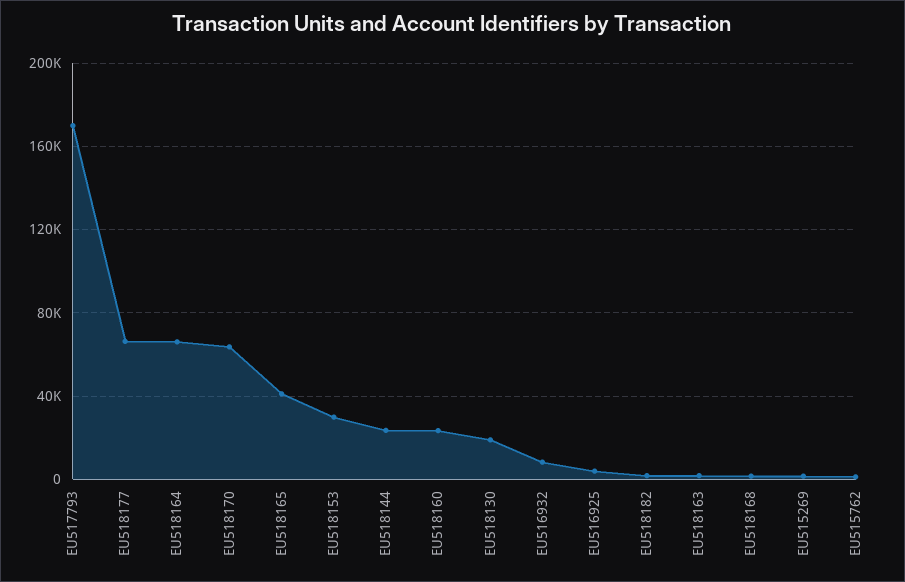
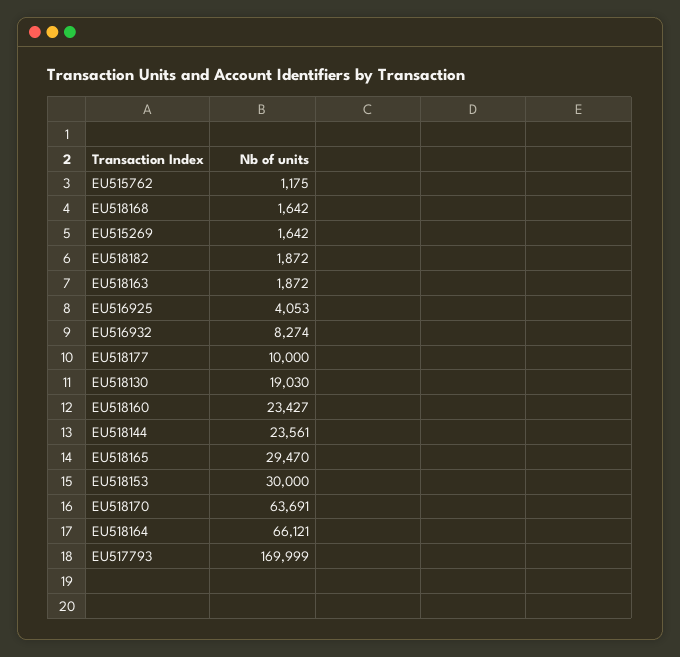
  {
    "EU517793": 169999,
-   "EU518177": 65000,
+   "EU518177": 10000,
    "EU518164": 66121,
    "EU518170": 63691,
-   "EU518165": 40000,
+   "EU518165": 29470,
    "EU518153": 30000,
    "EU518144": 23561,
    "EU518160": 23427,
    "EU518130": 19030,
    "EU516932": 8274,
    "EU516925": 4053,
    "EU518182": 1872,
    "EU518163": 1872,
    "EU518168": 1642,
    "EU515269": 1642,
    "EU515762": 1175
  }

